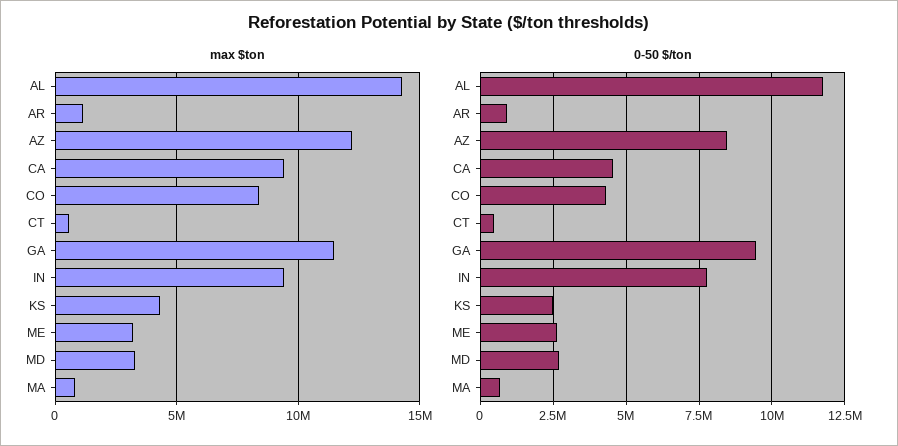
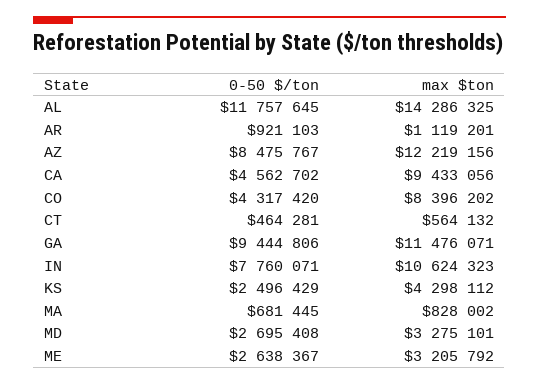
  {
    "max $ton": {
      "AL": 14286325,
      "AR": 1119201,
      "AZ": 12219156,
      "CA": 9433056,
      "CO": 8396202,
      "CT": 564132,
      "GA": 11476071,
-     "IN": 9500000,
+     "IN": 10624323,
      "KS": 4298112,
      "ME": 3205792,
      "MD": 3275101,
      "MA": 828002
    },
    "0-50 $/ton": {
      "AL": 11757645,
      "AR": 921103,
      "AZ": 8475767,
      "CA": 4562702,
      "CO": 4317420,
      "CT": 464281,
      "GA": 9444806,
      "IN": 7760071,
      "KS": 2496429,
      "ME": 2638367,
      "MD": 2695408,
      "MA": 681445
    }
  }

